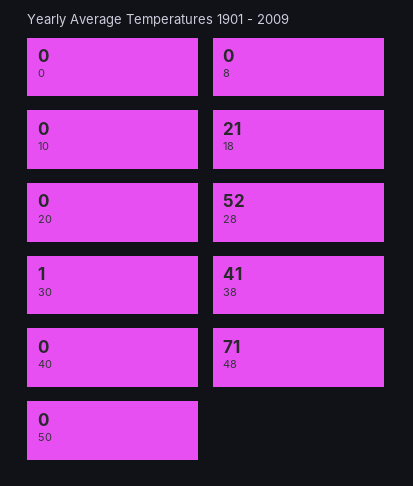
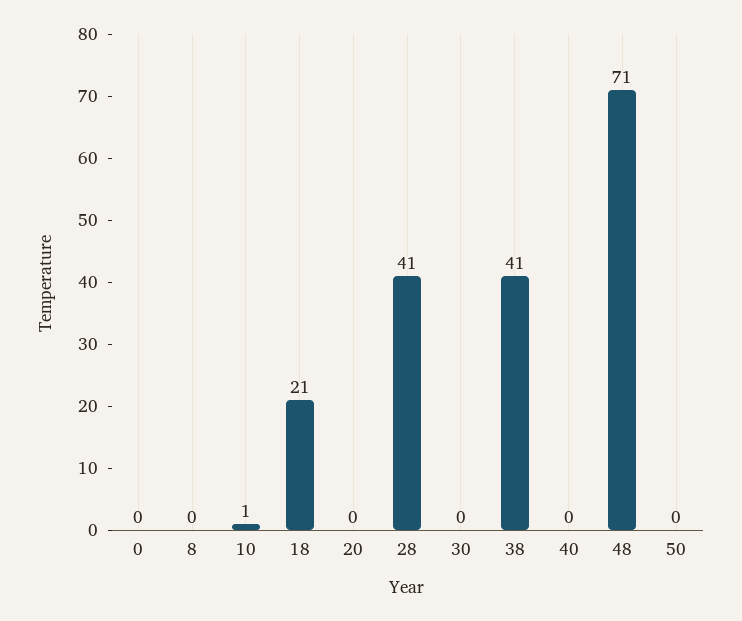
  {
    "0": 0,
    "8": 0,
-   "10": 0,
+   "10": 1,
    "18": 21,
    "20": 0,
-   "28": 52,
+   "28": 41,
-   "30": 1,
+   "30": 0,
    "38": 41,
    "40": 0,
    "48": 71,
    "50": 0
  }

